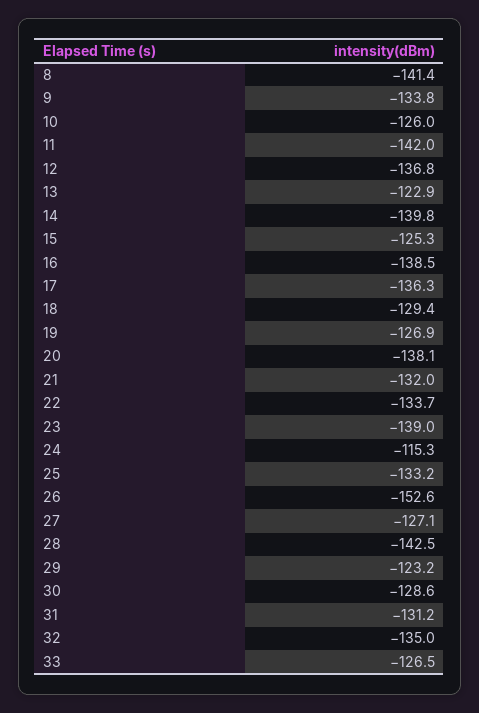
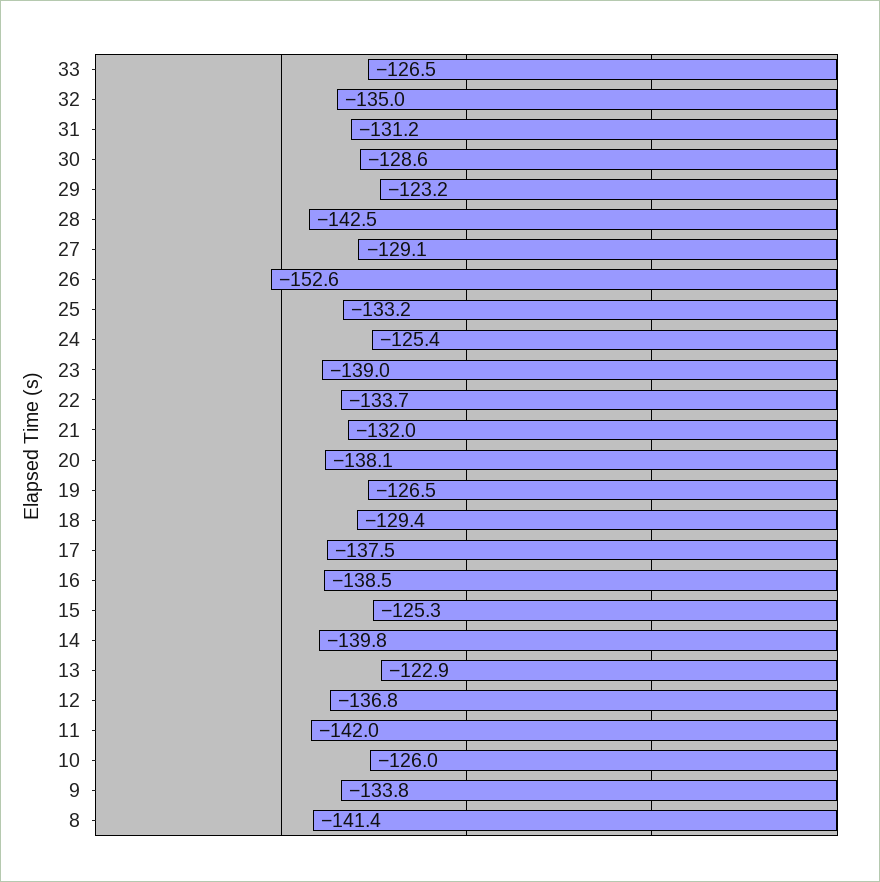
  {
    "8": -141.4,
    "9": -133.8,
    "10": -126,
    "11": -142,
    "12": -136.8,
    "13": -122.9,
    "14": -139.8,
    "15": -125.3,
    "16": -138.5,
-   "17": -136.3,
+   "17": -137.5,
    "18": -129.4,
-   "19": -126.9,
+   "19": -126.5,
    "20": -138.1,
    "21": -132,
    "22": -133.7,
    "23": -139,
-   "24": -115.3,
+   "24": -125.4,
    "25": -133.2,
    "26": -152.6,
-   "27": -127.1,
+   "27": -129.1,
    "28": -142.5,
    "29": -123.2,
    "30": -128.6,
    "31": -131.2,
    "32": -135,
    "33": -126.5
  }

